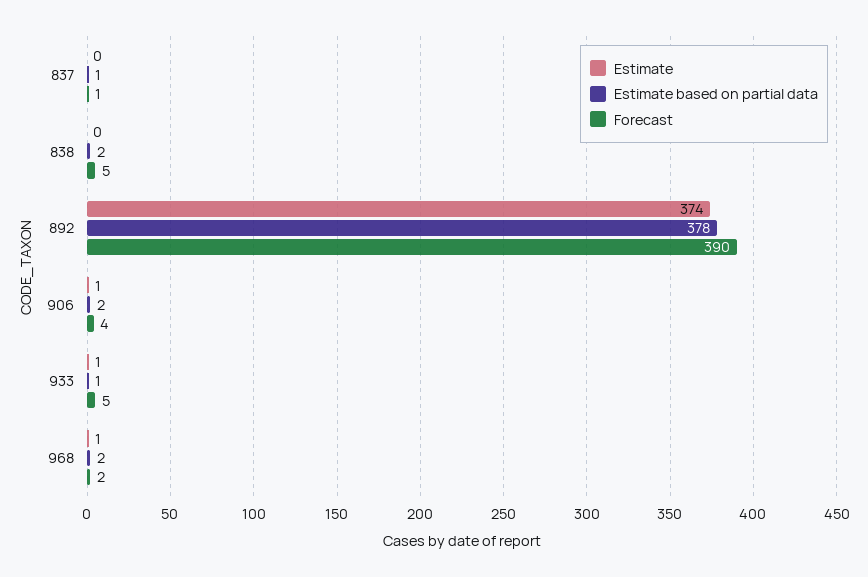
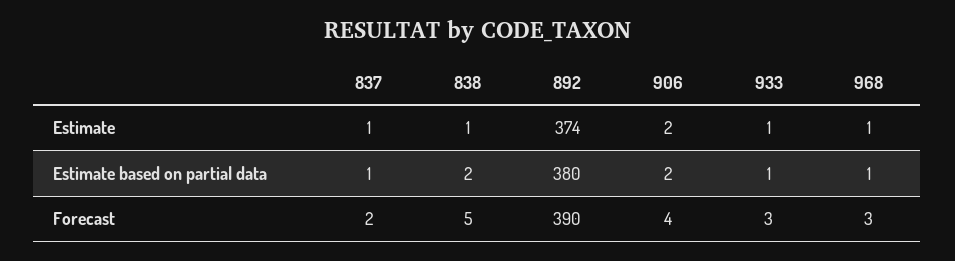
  {
    "Estimate": {
-     "837": 0,
+     "837": 1,
-     "838": 0,
+     "838": 1,
      "892": 374,
-     "906": 1,
+     "906": 2,
      "933": 1,
      "968": 1
    },
    "Estimate based on partial data": {
      "837": 1,
      "838": 2,
-     "892": 378,
+     "892": 380,
      "906": 2,
      "933": 1,
-     "968": 2
+     "968": 1
    },
    "Forecast": {
-     "837": 1,
+     "837": 2,
      "838": 5,
      "892": 390,
      "906": 4,
-     "933": 5,
+     "933": 3,
-     "968": 2
+     "968": 3
    }
  }

